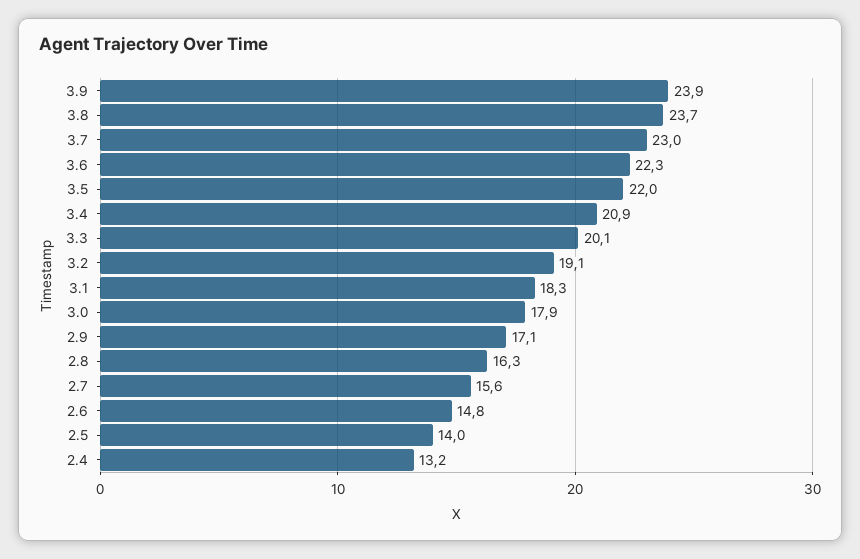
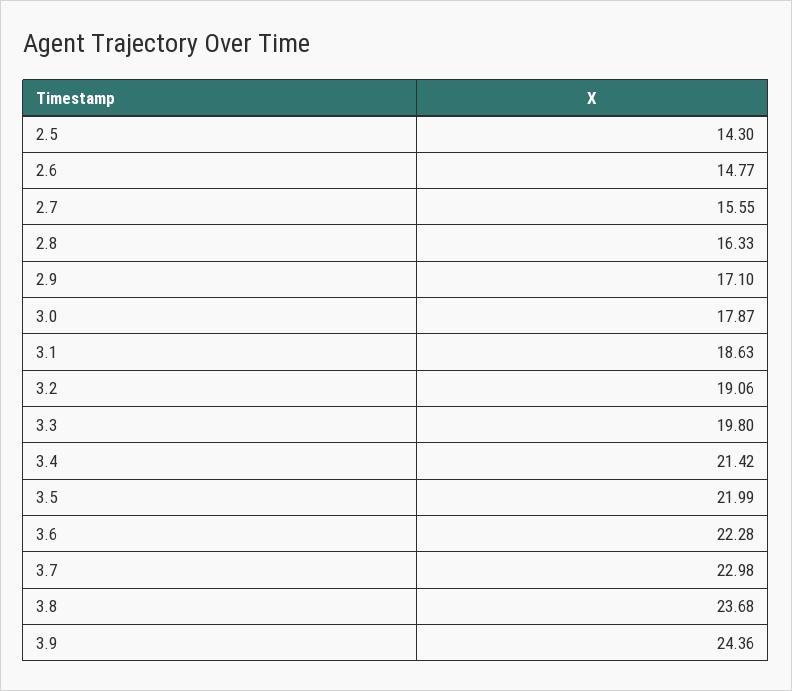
  {
-   "3.9": 23.9,
+   "3.9": 24.36,
    "3.8": 23.68,
    "3.7": 22.98,
    "3.6": 22.28,
    "3.5": 21.99,
-   "3.4": 20.9,
+   "3.4": 21.42,
-   "3.3": 20.1,
+   "3.3": 19.8,
    "3.2": 19.06,
-   "3.1": 18.3,
+   "3.1": 18.63,
    "3.0": 17.87,
    "2.9": 17.1,
    "2.8": 16.33,
    "2.7": 15.55,
    "2.6": 14.77,
-   "2.5": 14,
+   "2.5": 14.3
-   "2.4": 13.2
  }

